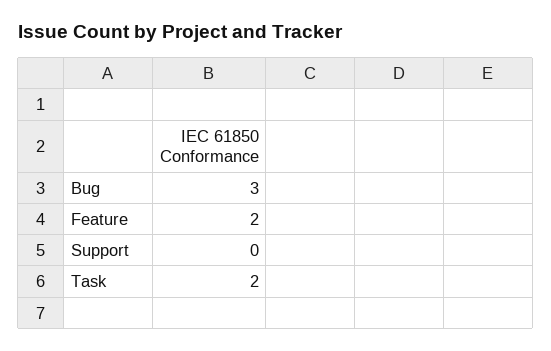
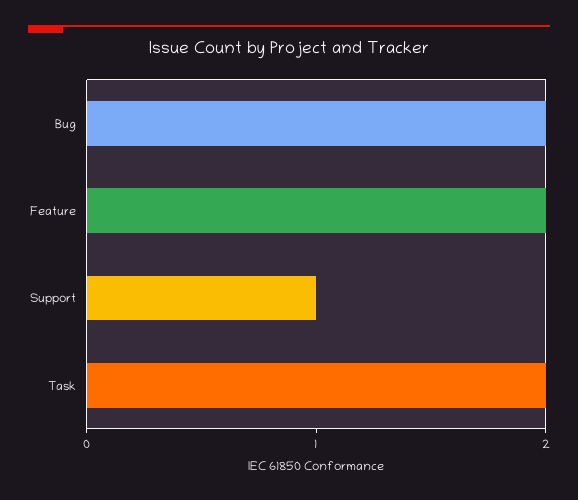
  {
-   "Bug": 3,
+   "Bug": 2,
    "Feature": 2,
-   "Support": 0,
+   "Support": 1,
    "Task": 2
  }

